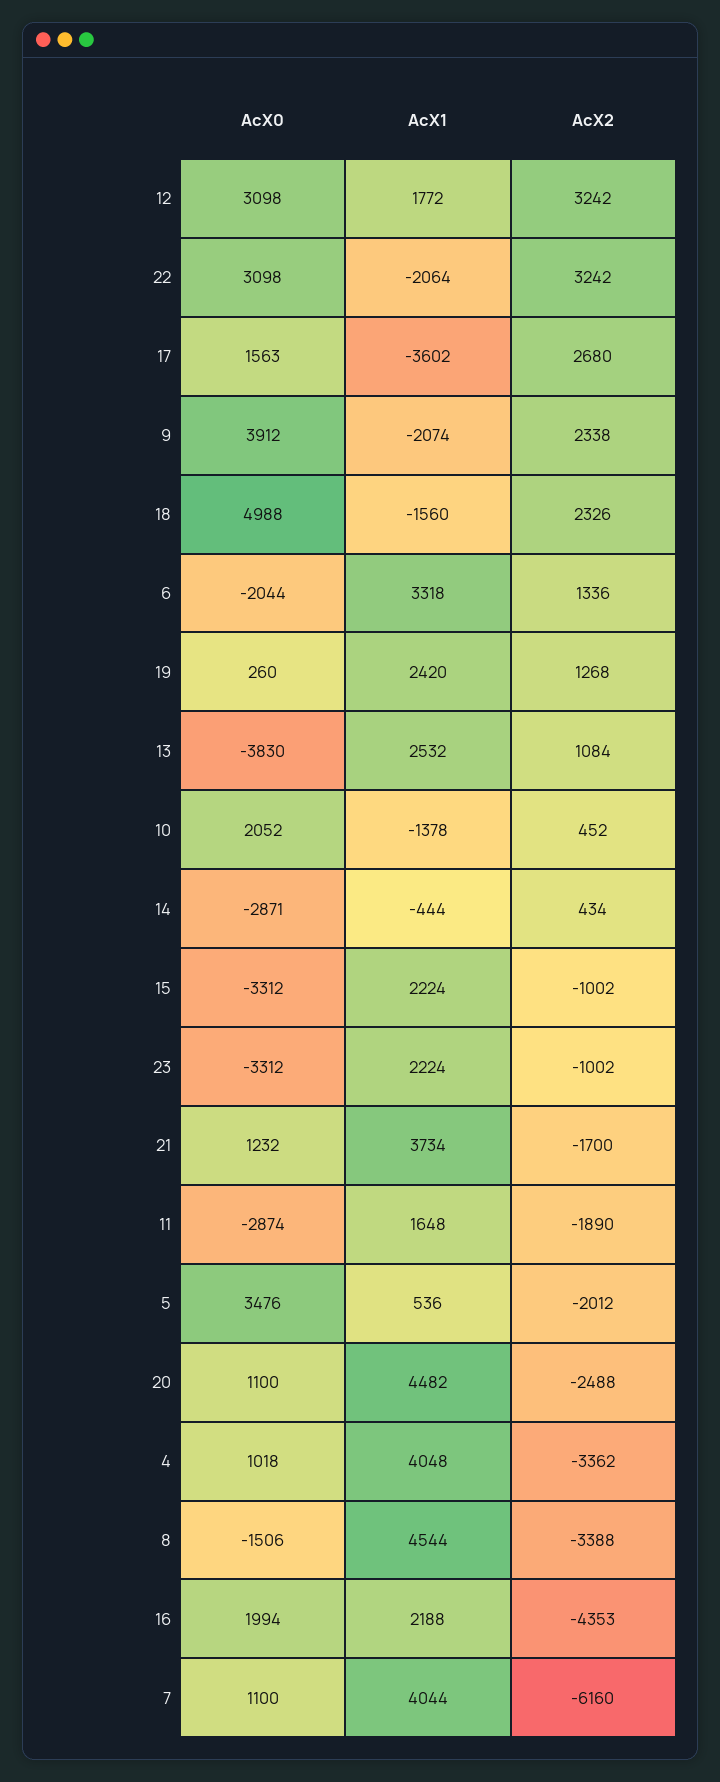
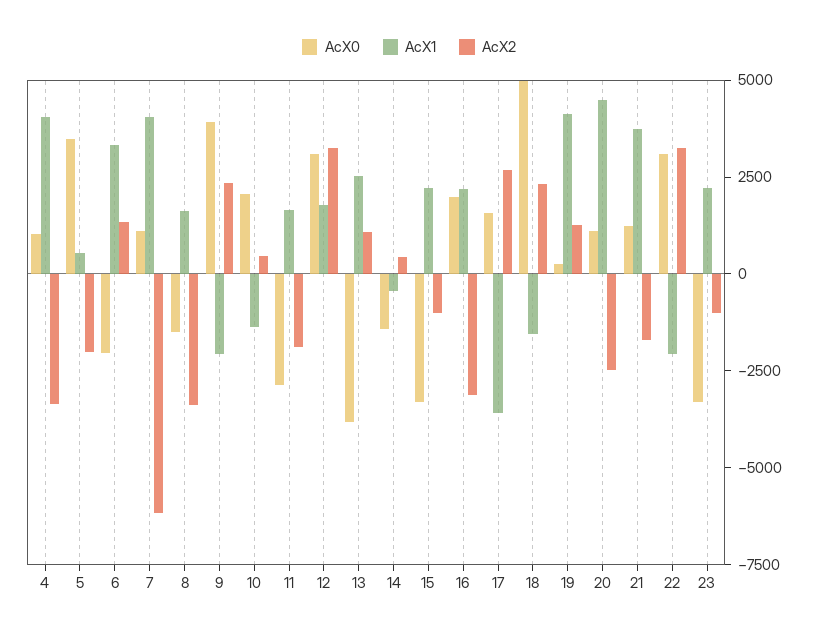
  {
    "AcX0": {
      "12": 3098,
      "22": 3098,
      "17": 1563,
      "9": 3912,
      "18": 4988,
      "6": -2044,
      "19": 260,
      "13": -3830,
      "10": 2052,
-     "14": -2871,
+     "14": -1500,
      "15": -3312,
      "23": -3312,
      "21": 1232,
      "11": -2874,
      "5": 3476,
      "20": 1100,
      "4": 1018,
      "8": -1506,
      "16": 1994,
      "7": 1100
    },
    "AcX1": {
      "12": 1772,
      "22": -2064,
      "17": -3602,
      "9": -2074,
      "18": -1560,
      "6": 3318,
-     "19": 2420,
+     "19": 4000,
      "13": 2532,
      "10": -1378,
      "14": -444,
      "15": 2224,
      "23": 2224,
      "21": 3734,
      "11": 1648,
      "5": 536,
      "20": 4482,
      "4": 4048,
-     "8": 4544,
+     "8": 1500,
      "16": 2188,
      "7": 4044
    },
    "AcX2": {
      "12": 3242,
      "22": 3242,
      "17": 2680,
      "9": 2338,
      "18": 2326,
      "6": 1336,
      "19": 1268,
      "13": 1084,
      "10": 452,
      "14": 434,
      "15": -1002,
      "23": -1002,
      "21": -1700,
      "11": -1890,
      "5": -2012,
      "20": -2488,
      "4": -3362,
      "8": -3388,
-     "16": -4353,
+     "16": -3000,
      "7": -6160
    }
  }

